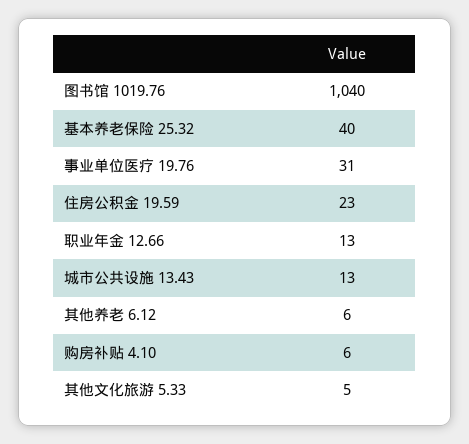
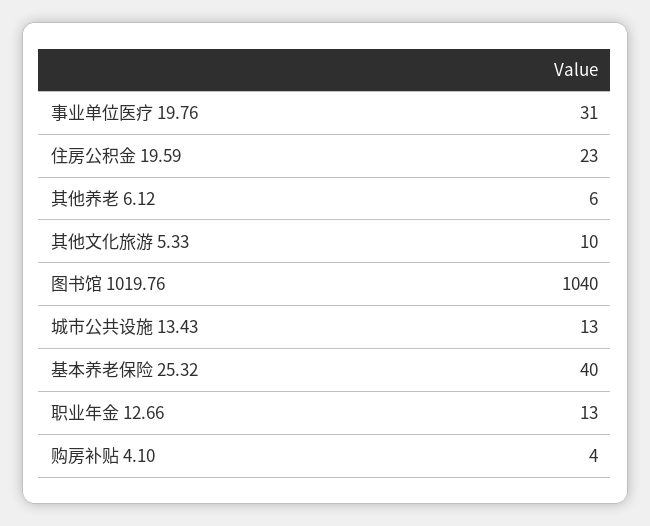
  {
    "图书馆 1019.76": 1040,
    "基本养老保险 25.32": 40,
    "事业单位医疗 19.76": 31,
    "住房公积金 19.59": 23,
    "职业年金 12.66": 13,
    "城市公共设施 13.43": 13,
    "其他养老 6.12": 6,
-   "购房补贴 4.10": 6,
+   "购房补贴 4.10": 4,
-   "其他文化旅游 5.33": 5
+   "其他文化旅游 5.33": 10
  }

